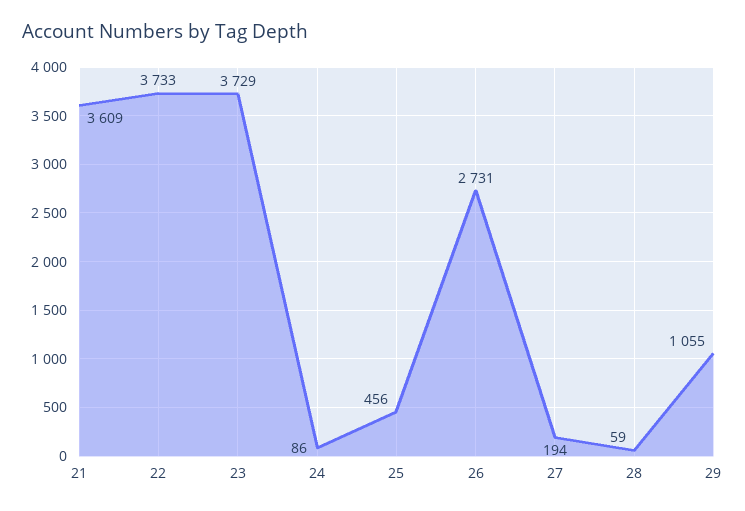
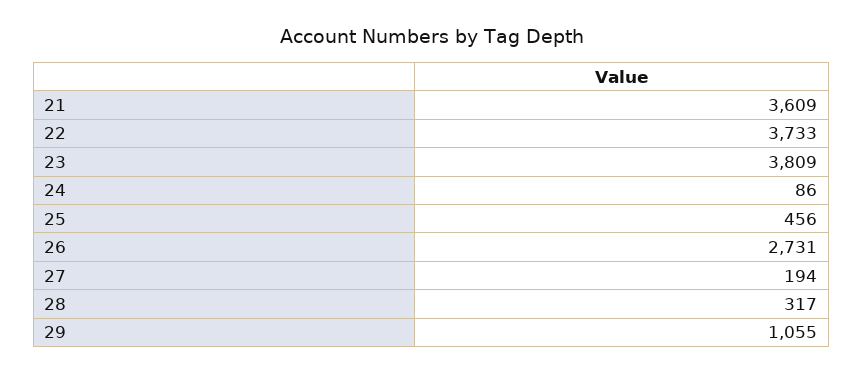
  {
    "21": 3609,
    "22": 3733,
-   "23": 3729,
+   "23": 3809,
    "24": 86,
    "25": 456,
    "26": 2731,
    "27": 194,
-   "28": 59,
+   "28": 317,
    "29": 1055
  }

